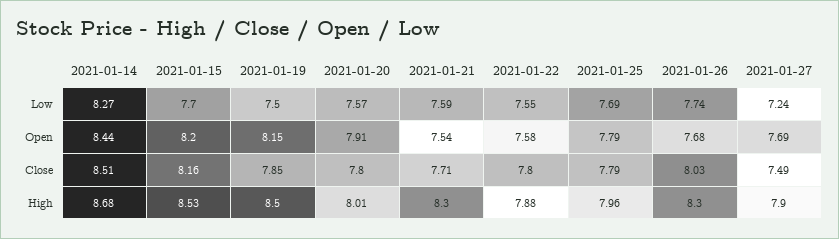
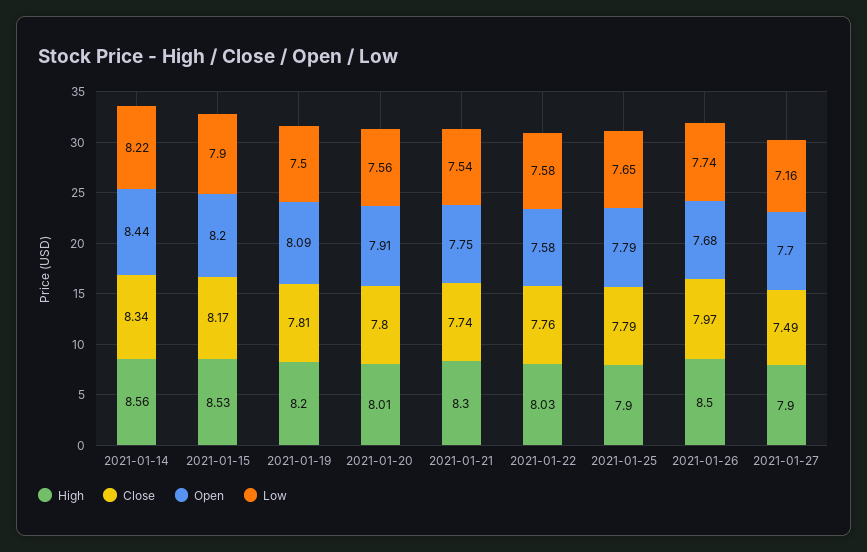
  {
    "Low": {
-     "2021-01-14": 8.27,
+     "2021-01-14": 8.22,
-     "2021-01-15": 7.7,
+     "2021-01-15": 7.9,
      "2021-01-19": 7.5,
-     "2021-01-20": 7.57,
+     "2021-01-20": 7.56,
-     "2021-01-21": 7.59,
+     "2021-01-21": 7.54,
-     "2021-01-22": 7.55,
+     "2021-01-22": 7.58,
-     "2021-01-25": 7.69,
+     "2021-01-25": 7.65,
      "2021-01-26": 7.74,
-     "2021-01-27": 7.24
+     "2021-01-27": 7.16
    },
    "Open": {
      "2021-01-14": 8.44,
      "2021-01-15": 8.2,
-     "2021-01-19": 8.15,
+     "2021-01-19": 8.09,
      "2021-01-20": 7.91,
-     "2021-01-21": 7.54,
+     "2021-01-21": 7.75,
      "2021-01-22": 7.58,
      "2021-01-25": 7.79,
      "2021-01-26": 7.68,
-     "2021-01-27": 7.69
+     "2021-01-27": 7.7
    },
    "Close": {
-     "2021-01-14": 8.51,
+     "2021-01-14": 8.34,
-     "2021-01-15": 8.16,
+     "2021-01-15": 8.17,
-     "2021-01-19": 7.85,
+     "2021-01-19": 7.81,
      "2021-01-20": 7.8,
-     "2021-01-21": 7.71,
+     "2021-01-21": 7.74,
-     "2021-01-22": 7.8,
+     "2021-01-22": 7.76,
      "2021-01-25": 7.79,
-     "2021-01-26": 8.03,
+     "2021-01-26": 7.97,
      "2021-01-27": 7.49
    },
    "High": {
-     "2021-01-14": 8.68,
+     "2021-01-14": 8.56,
      "2021-01-15": 8.53,
-     "2021-01-19": 8.5,
+     "2021-01-19": 8.2,
      "2021-01-20": 8.01,
      "2021-01-21": 8.3,
-     "2021-01-22": 7.88,
+     "2021-01-22": 8.03,
-     "2021-01-25": 7.96,
+     "2021-01-25": 7.9,
-     "2021-01-26": 8.3,
+     "2021-01-26": 8.5,
      "2021-01-27": 7.9
    }
  }

